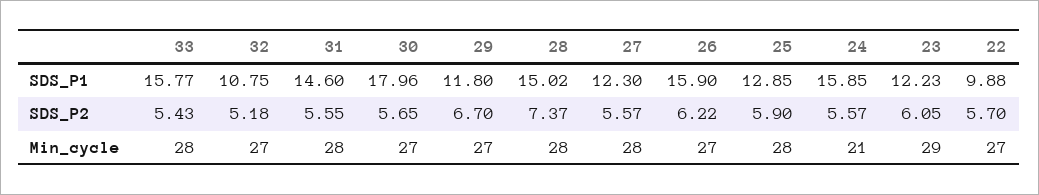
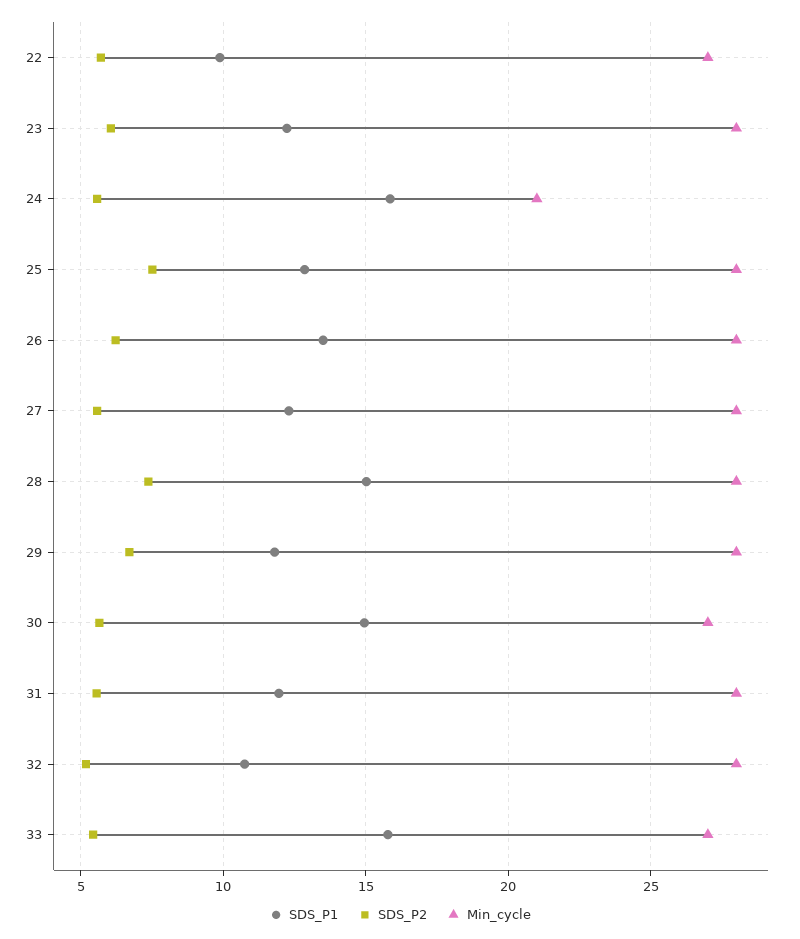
  {
    "SDS_P1": {
      "33": 15.77,
      "32": 10.75,
-     "31": 14.6,
+     "31": 12,
-     "30": 17.96,
+     "30": 15,
      "29": 11.8,
      "28": 15.02,
      "27": 12.3,
-     "26": 15.9,
+     "26": 13.5,
      "25": 12.85,
      "24": 15.85,
      "23": 12.23,
      "22": 9.88
    },
    "SDS_P2": {
      "33": 5.43,
      "32": 5.18,
      "31": 5.55,
      "30": 5.65,
      "29": 6.7,
      "28": 7.37,
      "27": 5.57,
      "26": 6.22,
-     "25": 5.9,
+     "25": 7.5,
      "24": 5.57,
      "23": 6.05,
      "22": 5.7
    },
    "Min_cycle": {
-     "33": 28,
+     "33": 27,
-     "32": 27,
+     "32": 28,
      "31": 28,
      "30": 27,
-     "29": 27,
+     "29": 28,
      "28": 28,
      "27": 28,
-     "26": 27,
+     "26": 28,
      "25": 28,
      "24": 21,
-     "23": 29,
+     "23": 28,
      "22": 27
    }
  }

